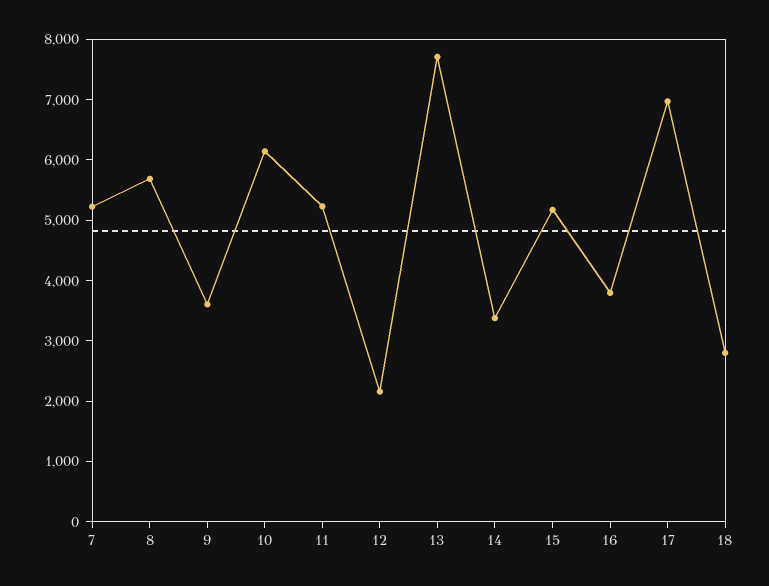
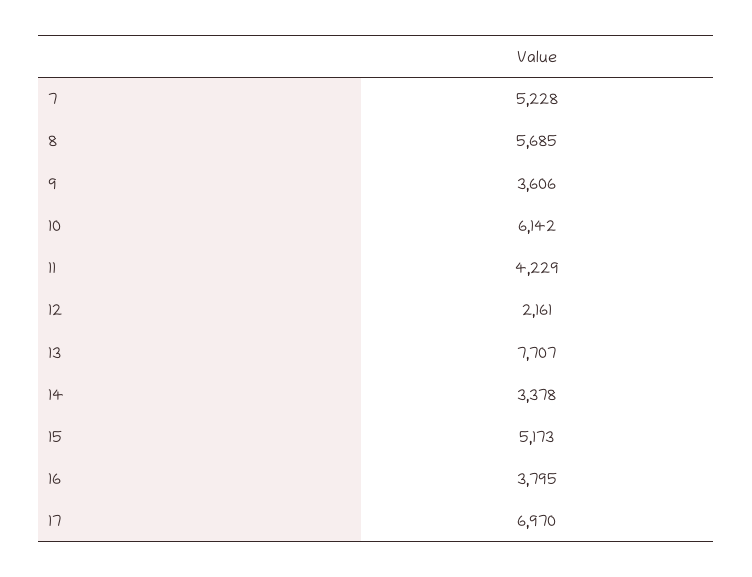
  {
    "7": 5228,
    "8": 5685,
    "9": 3606,
    "10": 6142,
-   "11": 5200,
+   "11": 4229,
    "12": 2161,
    "13": 7707,
    "14": 3378,
    "15": 5173,
    "16": 3795,
-   "17": 6970,
+   "17": 6970
-   "18": 2800
  }

